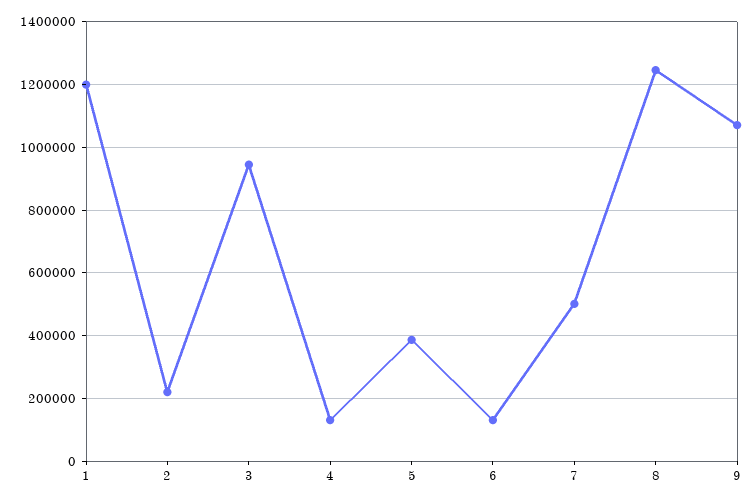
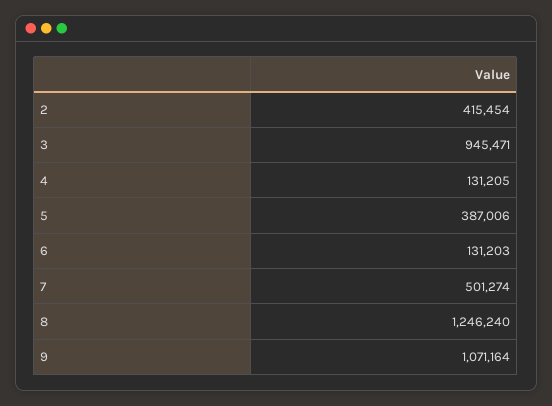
  {
-   "1": 1200000,
-   "2": 220000,
+   "2": 415454,
    "3": 945471,
    "4": 131205,
    "5": 387006,
    "6": 131203,
    "7": 501274,
    "8": 1246240,
    "9": 1071164
  }

